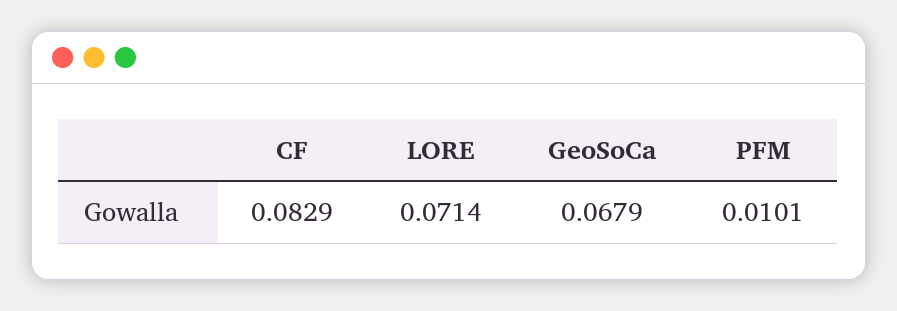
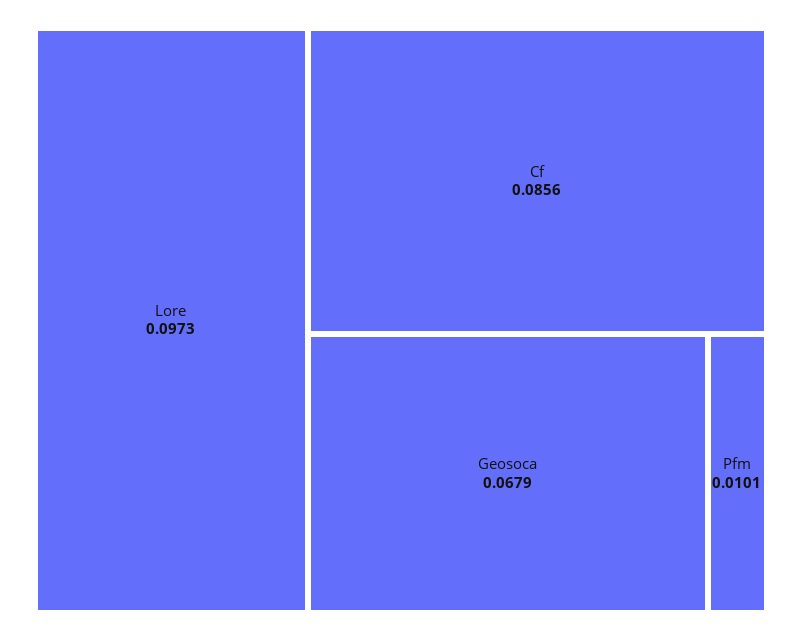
  {
-   "CF": 0.0829,
+   "CF": 0.0856,
-   "LORE": 0.0714,
+   "LORE": 0.0973,
    "GeoSoCa": 0.0679,
    "PFM": 0.0101
  }

